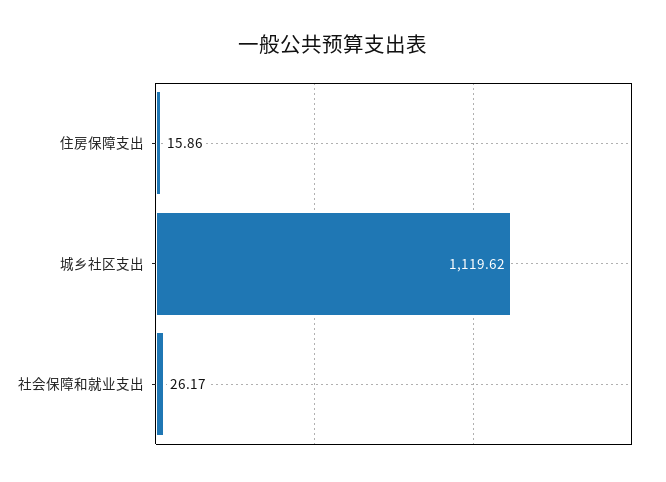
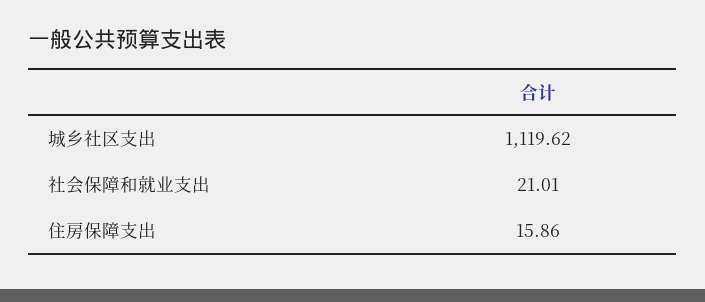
  {
    "住房保障支出": 15.86,
    "城乡社区支出": 1119.62,
-   "社会保障和就业支出": 26.17
+   "社会保障和就业支出": 21.01
  }

